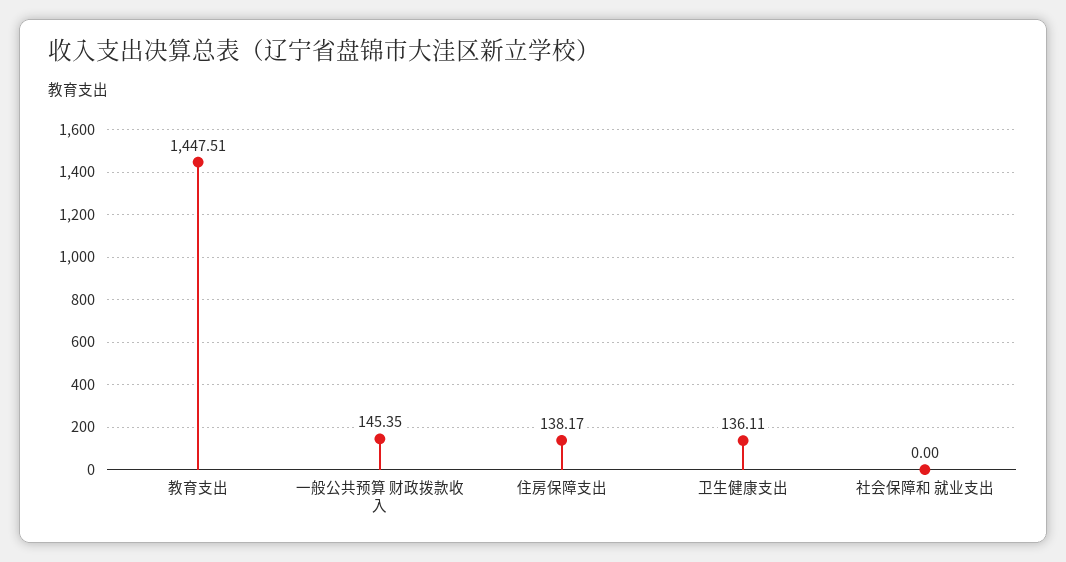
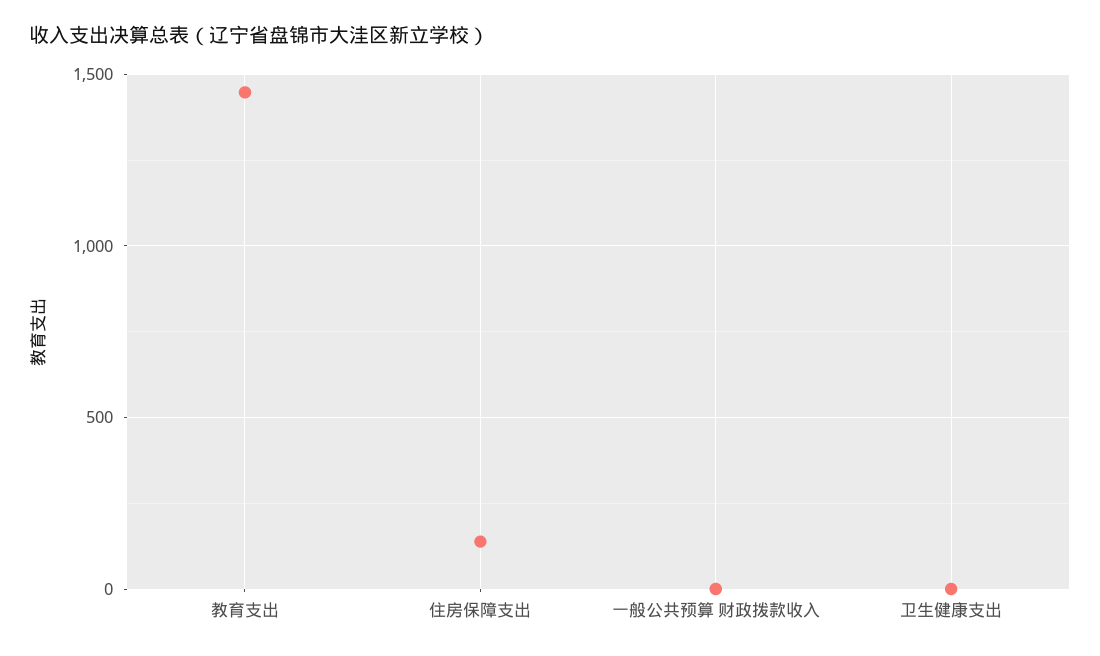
  {
    "教育支出": 1447.51,
-   "一般公共预算 财政拨款收入": 145.35,
+   "一般公共预算 财政拨款收入": 0,
    "住房保障支出": 138.17,
-   "卫生健康支出": 136.11,
+   "卫生健康支出": 0
-   "社会保障和 就业支出": 0
  }

